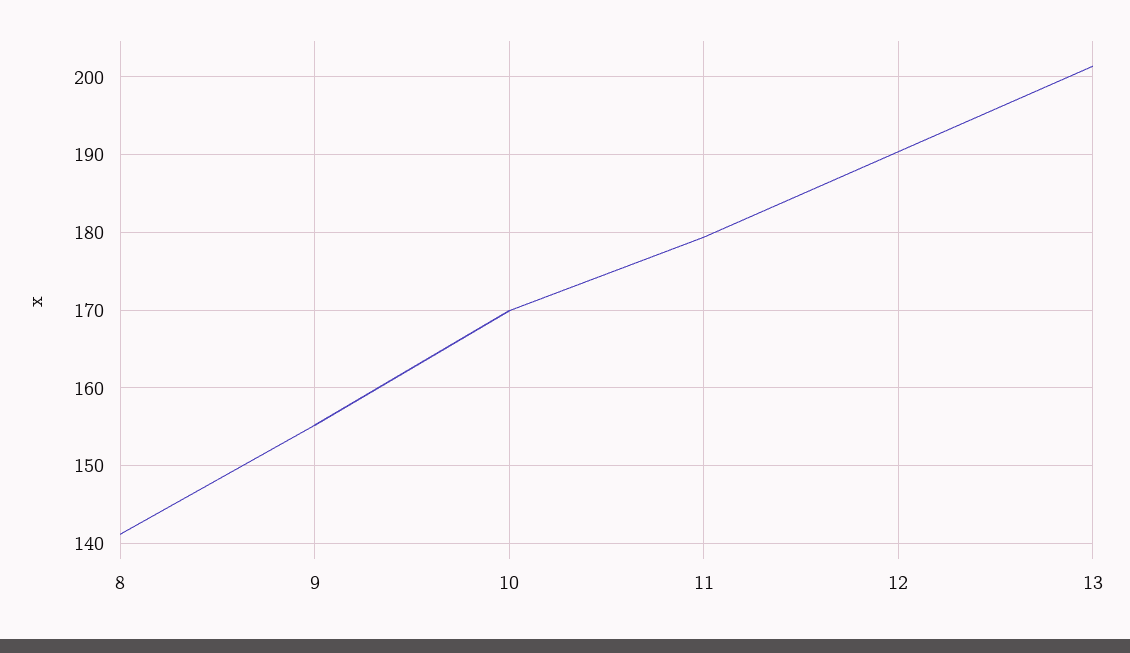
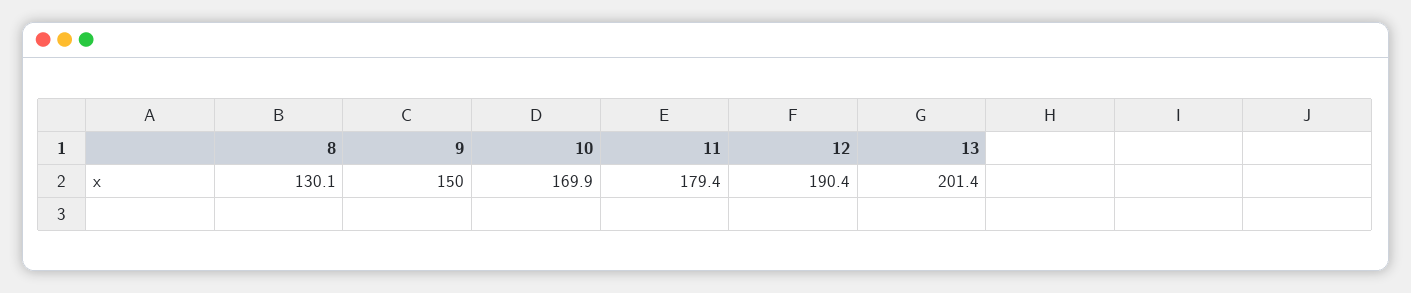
  {
-   "8": 141,
+   "8": 130.1,
-   "9": 155,
+   "9": 150,
    "10": 169.9,
    "11": 179.4,
    "12": 190.4,
    "13": 201.4
  }

